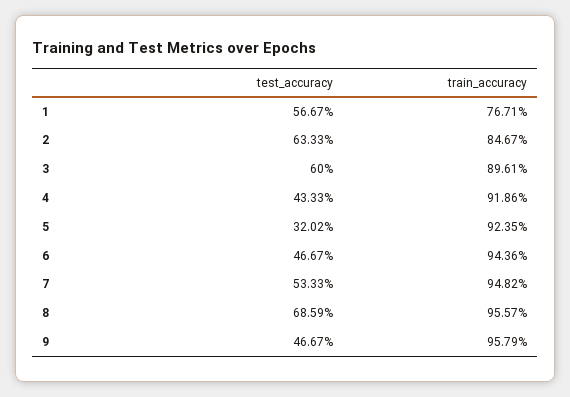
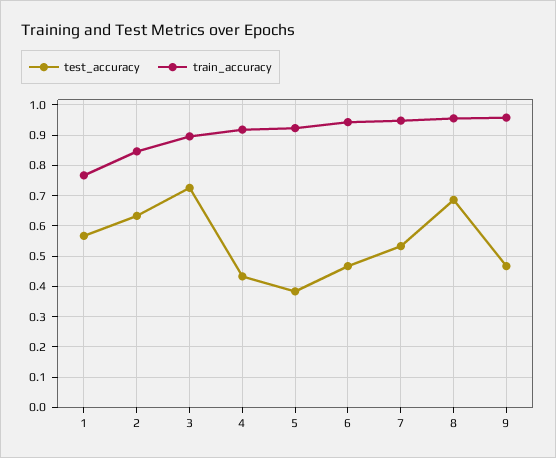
  {
    "test_accuracy": {
      "1": 0.5667,
      "2": 0.6333,
-     "3": 0.6,
+     "3": 0.72,
      "4": 0.4333,
-     "5": 0.3202,
+     "5": 0.38,
      "6": 0.4667,
      "7": 0.5333,
      "8": 0.6859,
      "9": 0.4667
    },
    "train_accuracy": {
      "1": 0.7671,
      "2": 0.8467,
      "3": 0.8961,
      "4": 0.9186,
      "5": 0.9235,
      "6": 0.9436,
      "7": 0.9482,
      "8": 0.9557,
      "9": 0.9579
    }
  }

